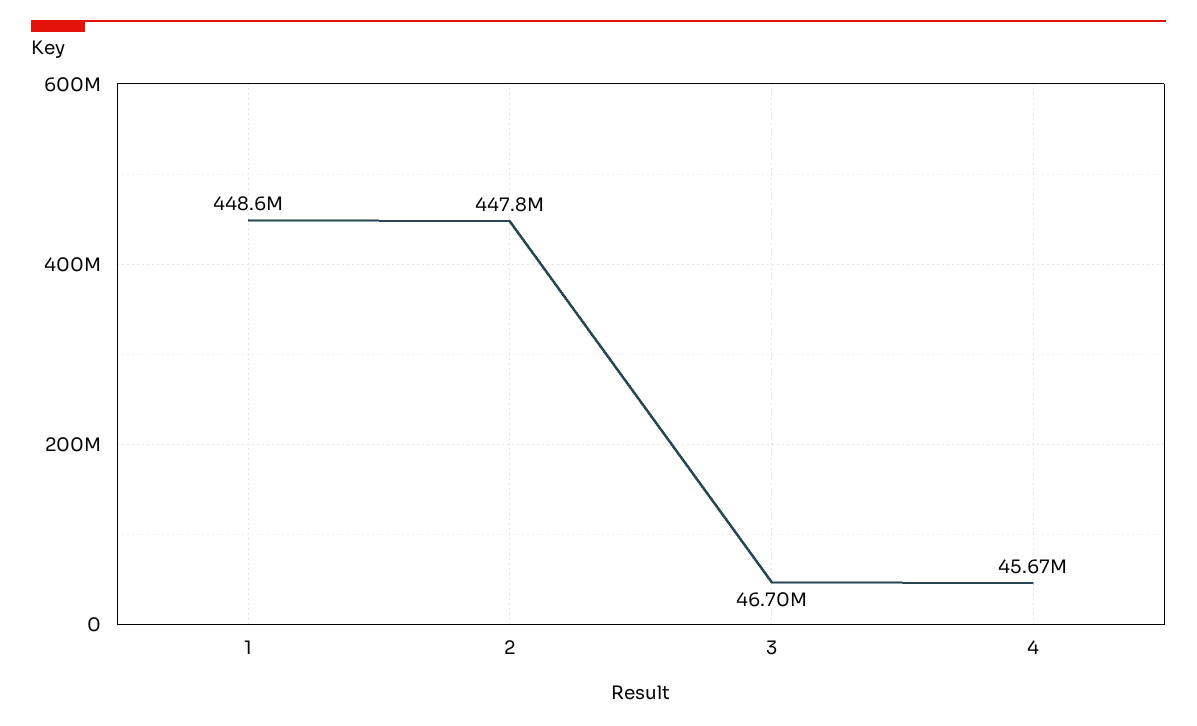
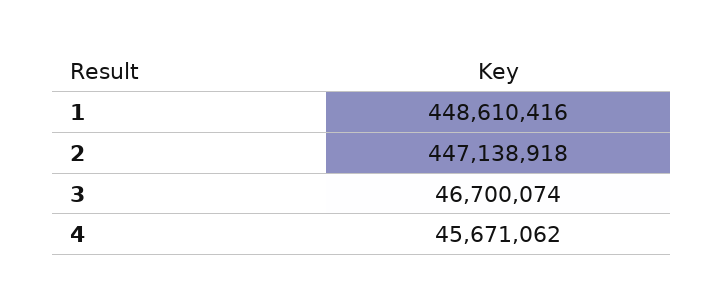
  {
    "1": 448610416,
-   "2": 447800000,
+   "2": 447138918,
    "3": 46700074,
    "4": 45671062
  }

